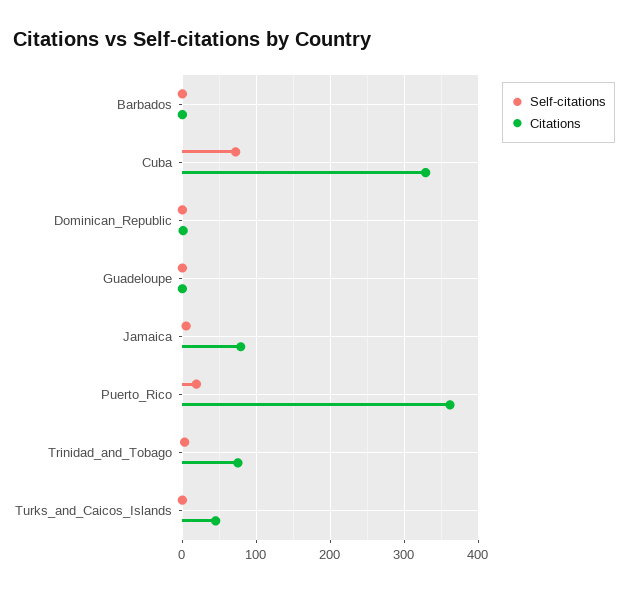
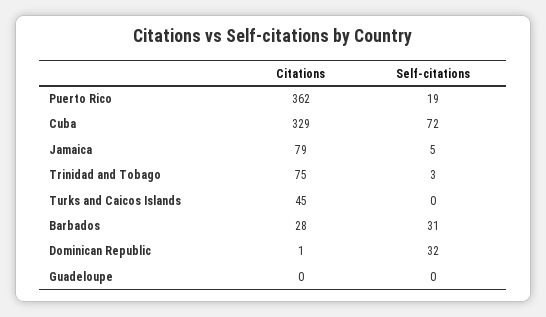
  {
    "Self-citations": {
-     "Barbados": 0,
+     "Barbados": 31,
      "Cuba": 72,
-     "Dominican_Republic": 0,
+     "Dominican_Republic": 32,
      "Guadeloupe": 0,
      "Jamaica": 5,
      "Puerto_Rico": 19,
      "Trinidad_and_Tobago": 3,
      "Turks_and_Caicos_Islands": 0
    },
    "Citations": {
-     "Barbados": 0,
+     "Barbados": 28,
      "Cuba": 329,
      "Dominican_Republic": 1,
      "Guadeloupe": 0,
      "Jamaica": 79,
      "Puerto_Rico": 362,
      "Trinidad_and_Tobago": 75,
      "Turks_and_Caicos_Islands": 45
    }
  }

